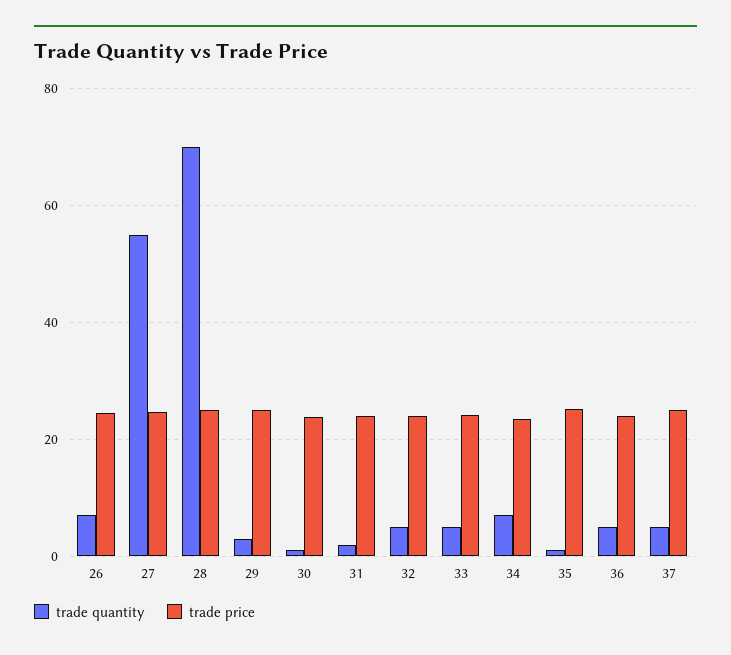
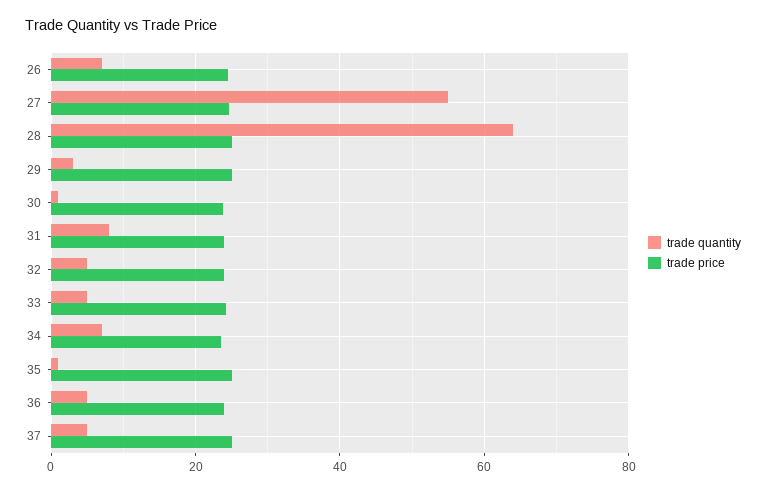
  {
    "trade quantity": {
      "26": 8,
      "27": 56,
-     "28": 70,
+     "28": 64,
      "29": 4,
      "30": 2,
-     "31": 2,
+     "31": 8,
      "32": 6,
      "33": 6,
      "34": 8,
      "35": 2,
      "36": 6,
      "37": 6
    },
    "trade price": {
      "26": 24,
      "27": 24,
      "28": 26,
      "29": 26,
      "30": 24,
      "31": 24,
      "32": 24,
      "33": 24,
      "34": 24,
      "35": 26,
      "36": 24,
      "37": 26
    }
  }

